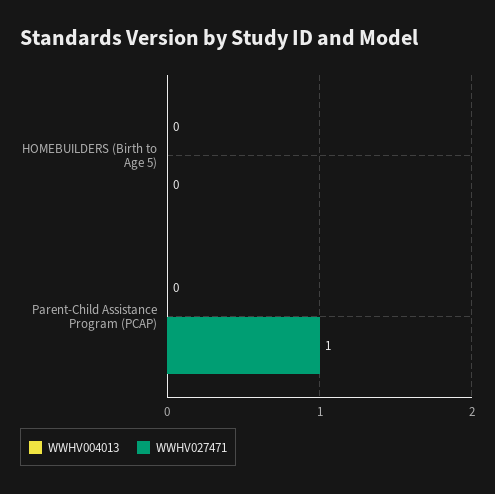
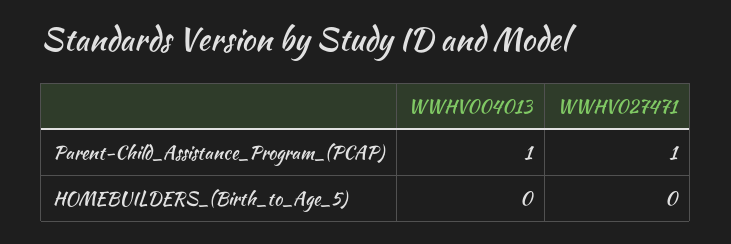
  {
    "WWHV004013": {
      "HOMEBUILDERS (Birth to Age 5)": 0,
-     "Parent-Child Assistance Program (PCAP)": 0
+     "Parent-Child Assistance Program (PCAP)": 1
    },
    "WWHV027471": {
      "HOMEBUILDERS (Birth to Age 5)": 0,
      "Parent-Child Assistance Program (PCAP)": 1
    }
  }

